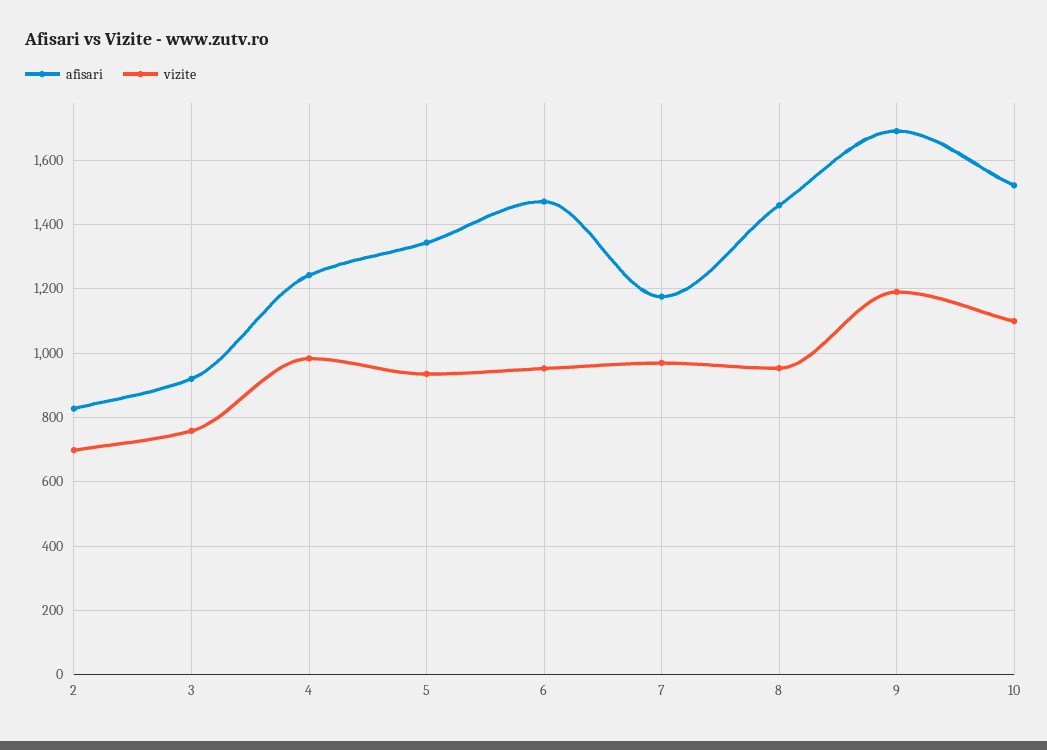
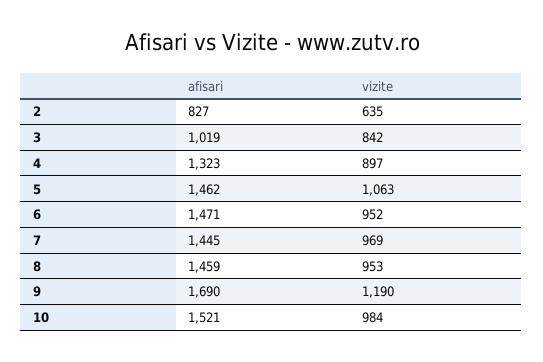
  {
    "afisari": {
      "2": 827,
-     "3": 920,
+     "3": 1019,
-     "4": 1240,
+     "4": 1323,
-     "5": 1340,
+     "5": 1462,
      "6": 1471,
-     "7": 1180,
+     "7": 1445,
      "8": 1459,
      "9": 1690,
      "10": 1521
    },
    "vizite": {
-     "2": 700,
+     "2": 635,
-     "3": 760,
+     "3": 842,
-     "4": 980,
+     "4": 897,
-     "5": 940,
+     "5": 1063,
      "6": 952,
      "7": 969,
      "8": 953,
      "9": 1190,
-     "10": 1100
+     "10": 984
    }
  }

